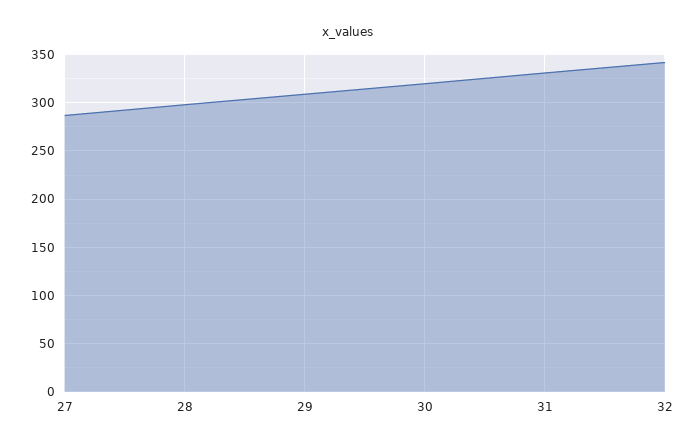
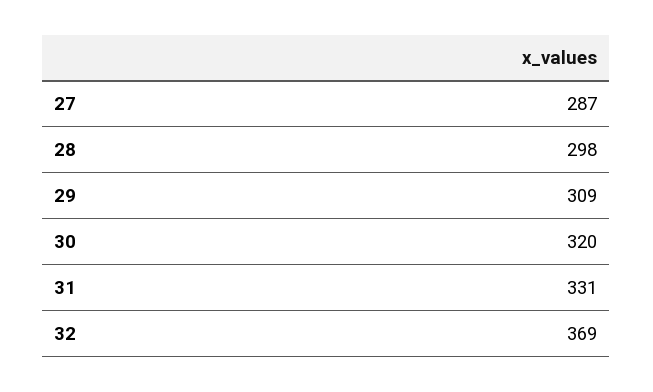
  {
    "27": 287,
    "28": 298,
    "29": 309,
    "30": 320,
    "31": 331,
-   "32": 340
+   "32": 369
  }

